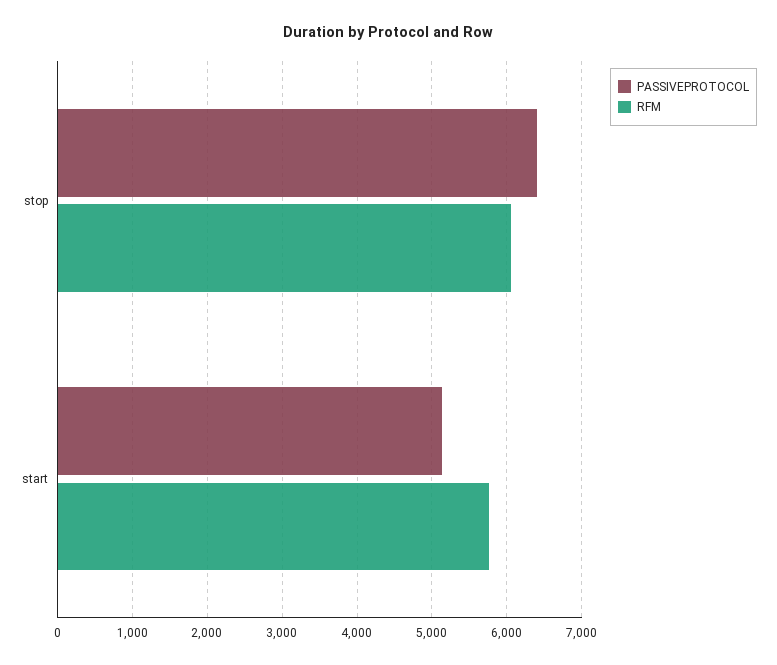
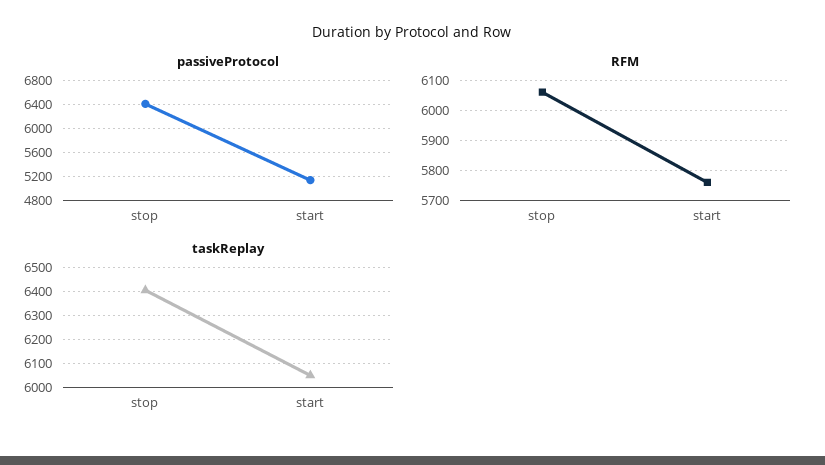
  {
    "PASSIVEPROTOCOL": {
      "stop": 6400,
      "start": 5100
    },
    "RFM": {
      "stop": 6050,
      "start": 5750
-   }
+   },
+   "taskReplay": {
+     "stop": 6400,
+     "start": 6050
+   }
  }

